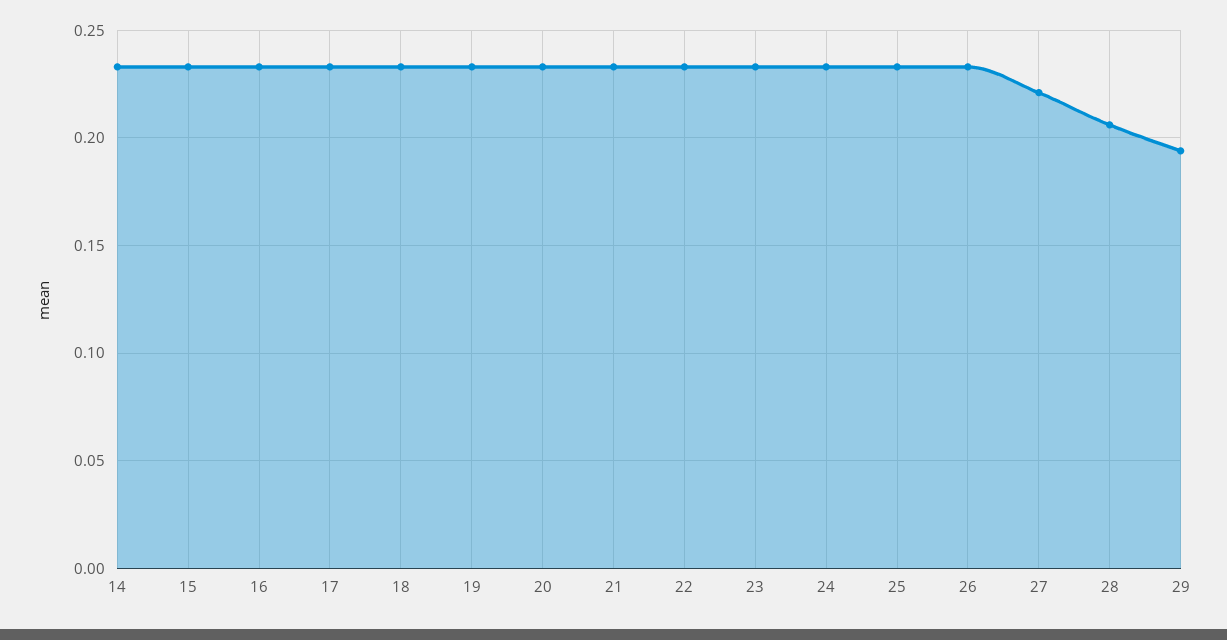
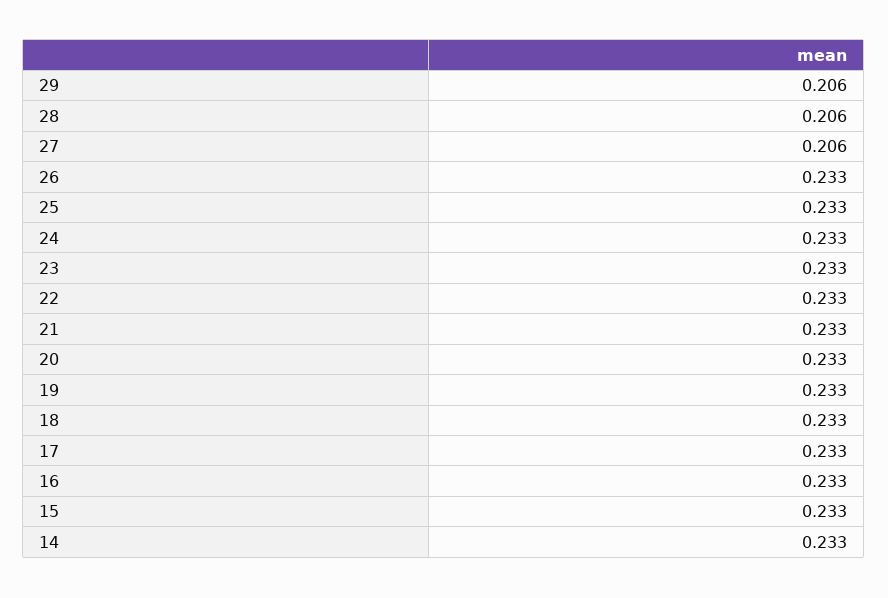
  {
    "14": 0.233,
    "15": 0.233,
    "16": 0.233,
    "17": 0.233,
    "18": 0.233,
    "19": 0.233,
    "20": 0.233,
    "21": 0.233,
    "22": 0.233,
    "23": 0.233,
    "24": 0.233,
    "25": 0.233,
    "26": 0.233,
-   "27": 0.22,
+   "27": 0.206,
    "28": 0.206,
-   "29": 0.195
+   "29": 0.206
  }

